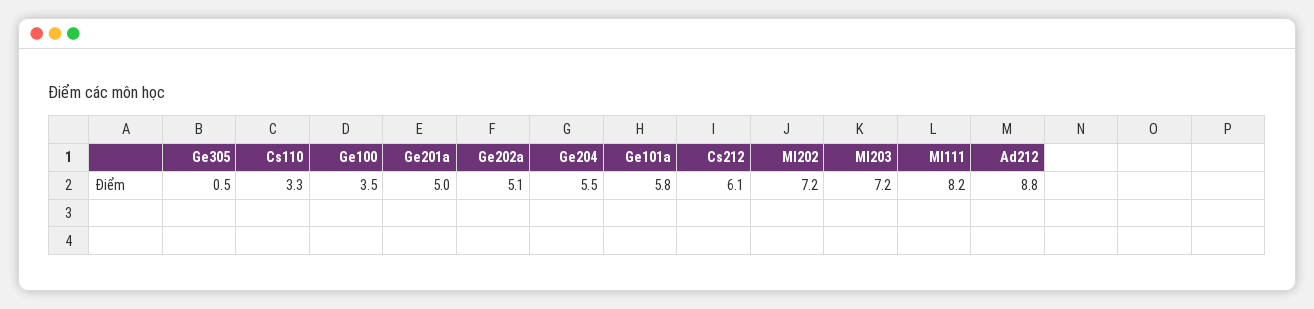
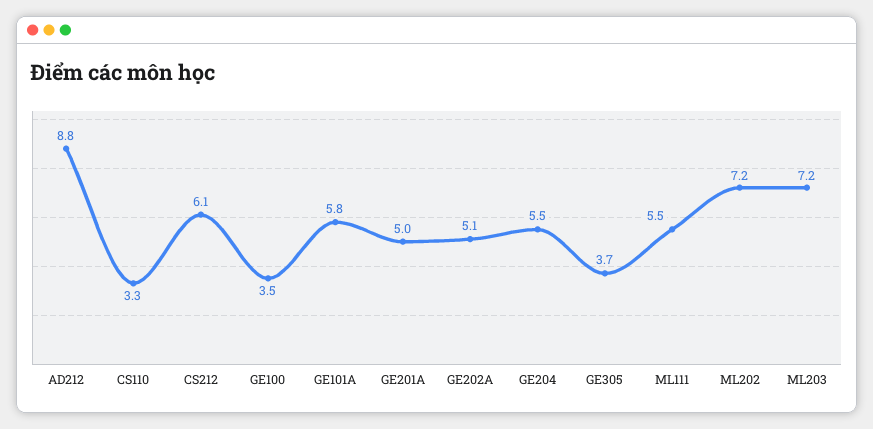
  {
-   "Ge305": 0.5,
+   "Ge305": 3.7,
    "Cs110": 3.3,
    "Ge100": 3.5,
    "Ge201a": 5,
    "Ge202a": 5.1,
    "Ge204": 5.5,
    "Ge101a": 5.8,
    "Cs212": 6.1,
    "Ml202": 7.2,
    "Ml203": 7.2,
-   "Ml111": 8.2,
+   "Ml111": 5.5,
    "Ad212": 8.8
  }

